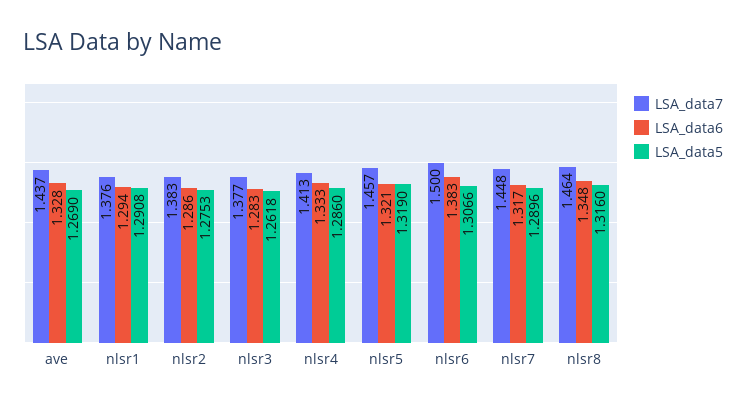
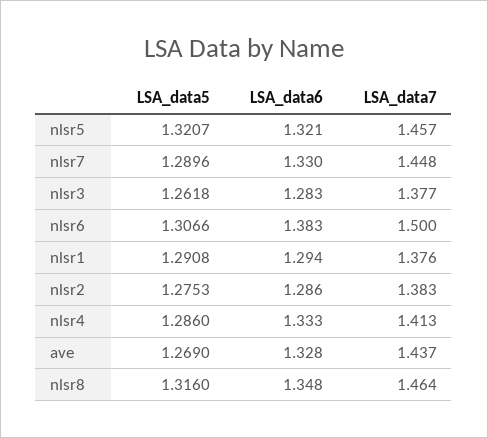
  {
    "LSA_data7": {
      "ave": 1.437,
      "nlsr1": 1.376,
      "nlsr2": 1.383,
      "nlsr3": 1.377,
      "nlsr4": 1.413,
      "nlsr5": 1.457,
      "nlsr6": 1.5,
      "nlsr7": 1.448,
      "nlsr8": 1.464
    },
    "LSA_data6": {
      "ave": 1.328,
      "nlsr1": 1.294,
      "nlsr2": 1.286,
      "nlsr3": 1.283,
      "nlsr4": 1.333,
      "nlsr5": 1.321,
      "nlsr6": 1.383,
-     "nlsr7": 1.317,
+     "nlsr7": 1.33,
      "nlsr8": 1.348
    },
    "LSA_data5": {
      "ave": 1.269,
      "nlsr1": 1.2908,
      "nlsr2": 1.2753,
      "nlsr3": 1.2618,
      "nlsr4": 1.286,
-     "nlsr5": 1.319,
+     "nlsr5": 1.3207,
      "nlsr6": 1.3066,
      "nlsr7": 1.2896,
      "nlsr8": 1.316
    }
  }

